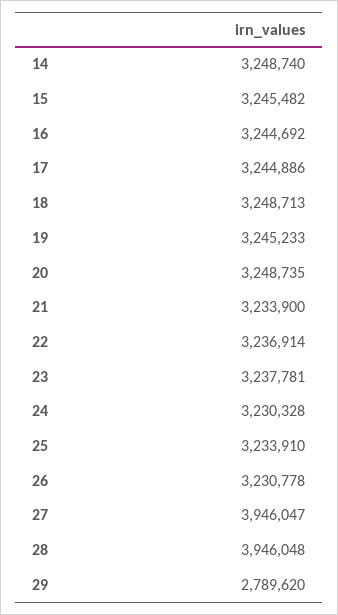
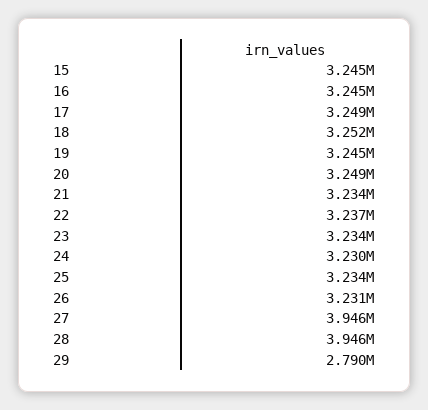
  {
-   "14": 3248740,
    "15": 3245482,
    "16": 3244692,
-   "17": 3244886,
+   "17": 3249000,
-   "18": 3248713,
+   "18": 3252000,
    "19": 3245233,
    "20": 3248735,
    "21": 3233900,
    "22": 3236914,
-   "23": 3237781,
+   "23": 3234000,
    "24": 3230328,
    "25": 3233910,
    "26": 3230778,
    "27": 3946047,
    "28": 3946048,
    "29": 2789620
  }

